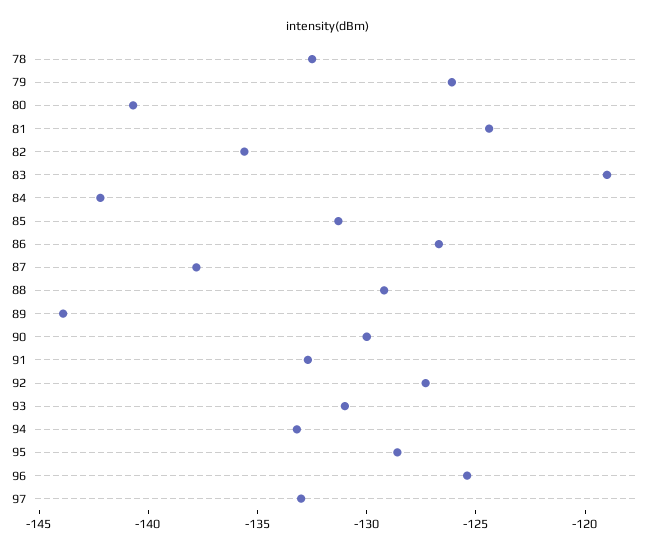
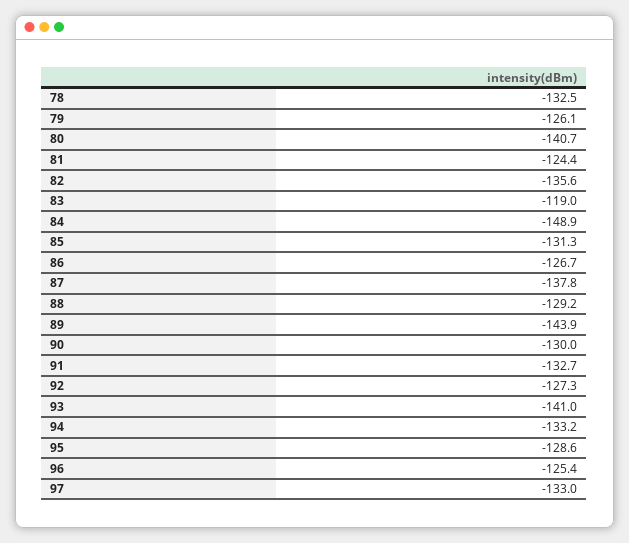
  {
    "78": -132.5,
    "79": -126.1,
    "80": -140.7,
    "81": -124.4,
    "82": -135.6,
    "83": -119,
-   "84": -142,
+   "84": -148.9,
    "85": -131.3,
    "86": -126.7,
    "87": -137.8,
    "88": -129.2,
    "89": -143.9,
    "90": -130,
    "91": -132.7,
    "92": -127.3,
-   "93": -131,
+   "93": -141,
    "94": -133.2,
    "95": -128.6,
    "96": -125.4,
    "97": -133
  }

